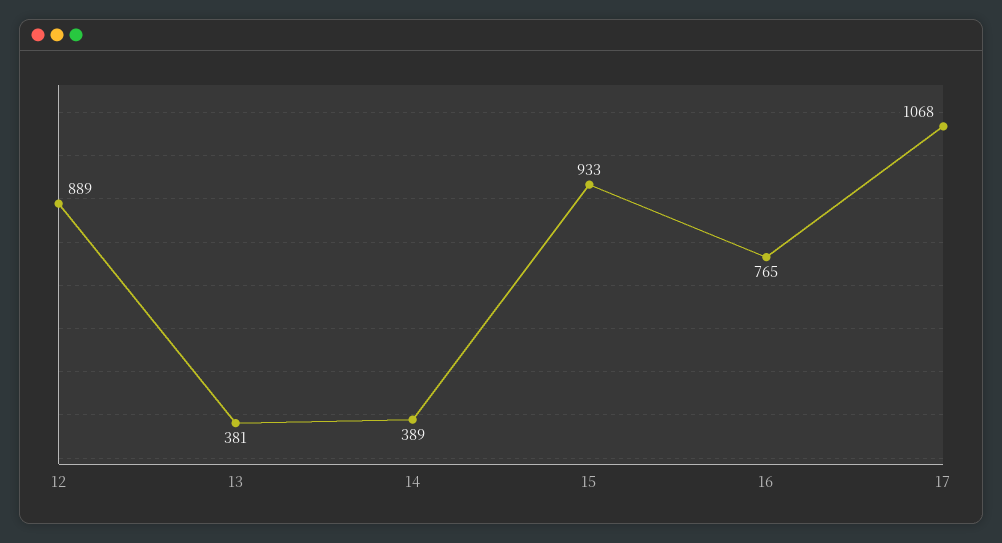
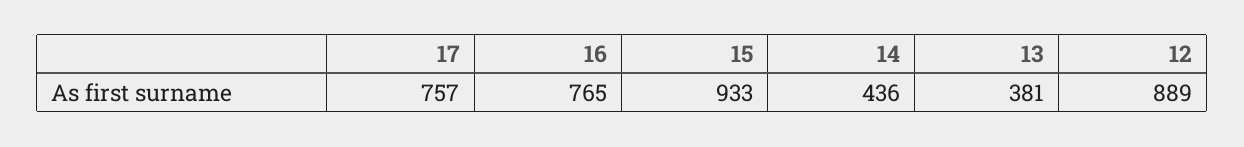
  {
    "12": 889,
    "13": 381,
-   "14": 389,
+   "14": 436,
    "15": 933,
    "16": 765,
-   "17": 1068
+   "17": 757
  }

